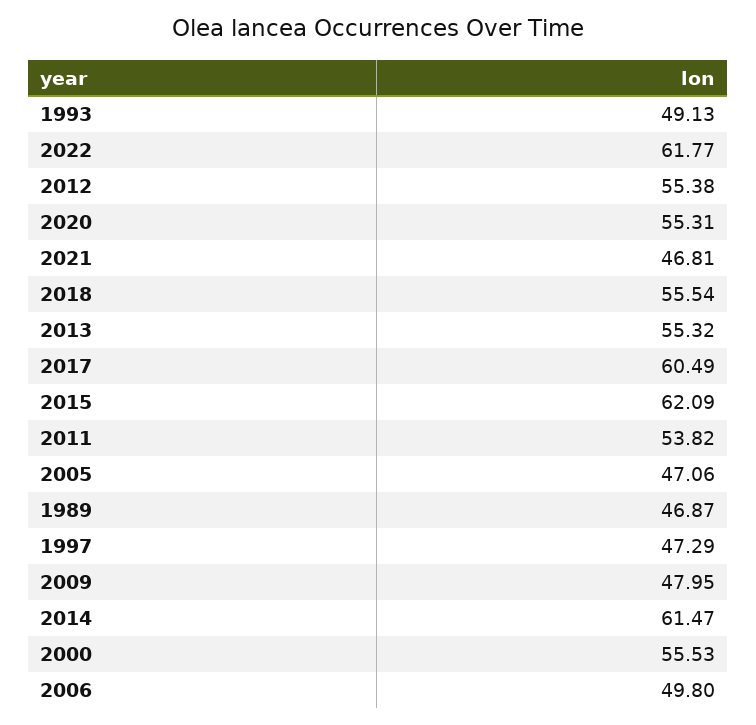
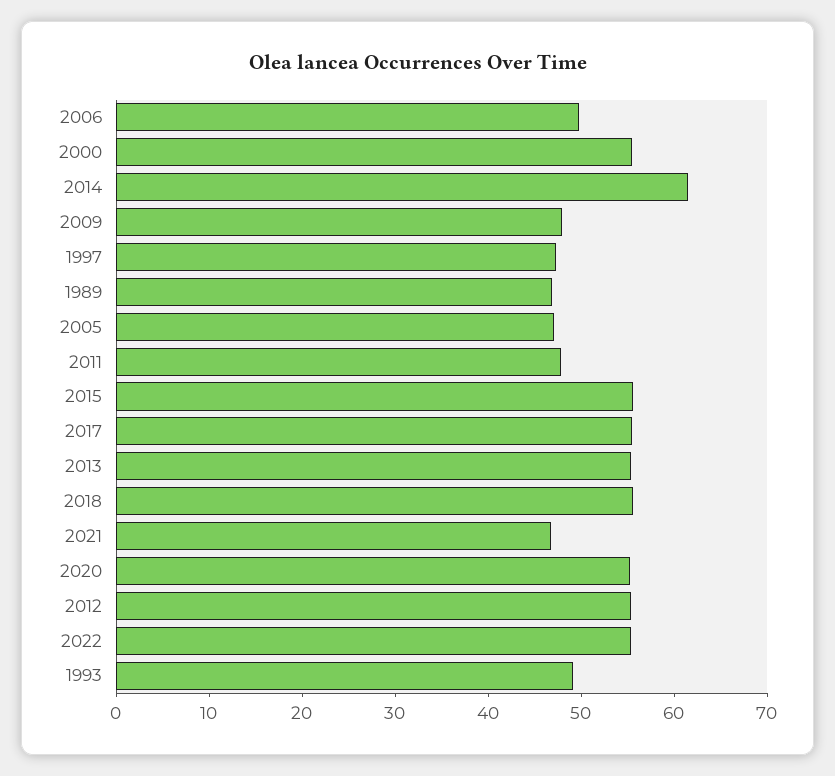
  {
    "1993": 49.13,
-   "2022": 61.77,
+   "2022": 56,
    "2012": 55.38,
    "2020": 55.31,
    "2021": 46.81,
    "2018": 55.54,
    "2013": 55.32,
-   "2017": 60.49,
+   "2017": 56,
-   "2015": 62.09,
+   "2015": 56,
-   "2011": 53.82,
+   "2011": 48,
    "2005": 47.06,
    "1989": 46.87,
    "1997": 47.29,
    "2009": 47.95,
    "2014": 61.47,
    "2000": 55.53,
    "2006": 49.8
  }

